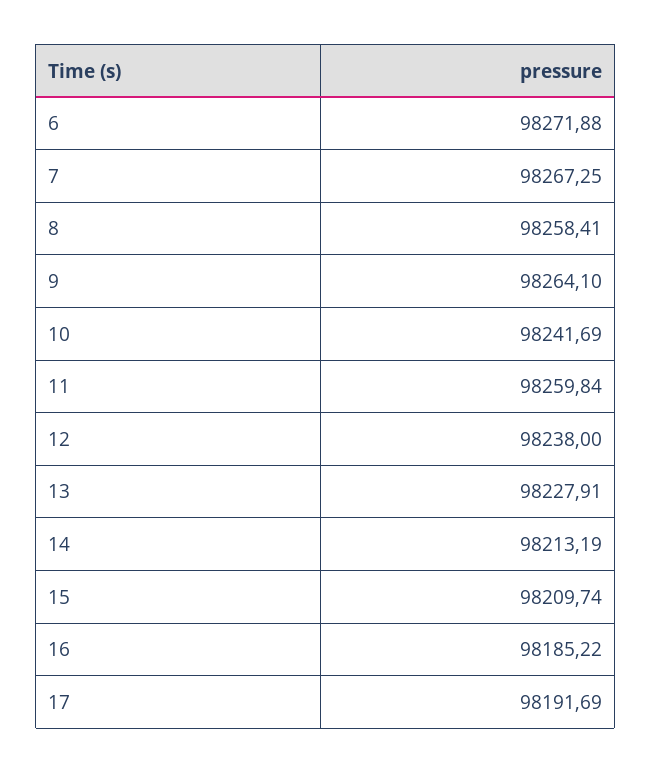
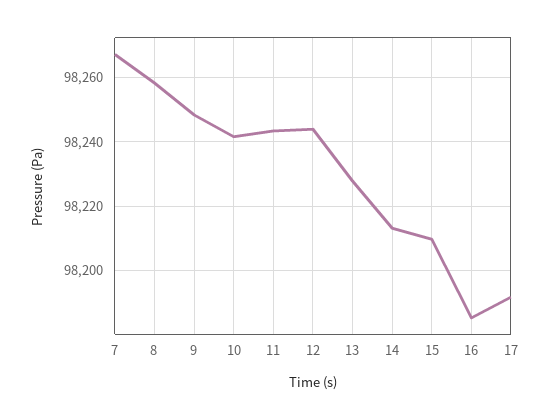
  {
-   "6": 98271.88,
    "7": 98267.25,
    "8": 98258.41,
-   "9": 98264.1,
+   "9": 98248,
    "10": 98241.69,
-   "11": 98259.84,
+   "11": 98244,
-   "12": 98238,
+   "12": 98244,
    "13": 98227.91,
    "14": 98213.19,
    "15": 98209.74,
    "16": 98185.22,
    "17": 98191.69
  }

